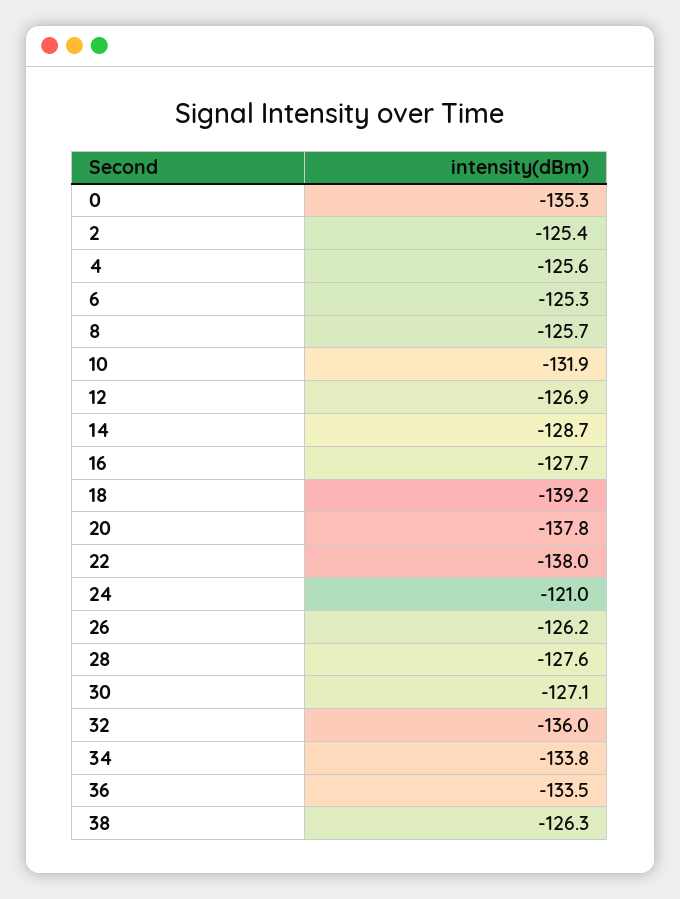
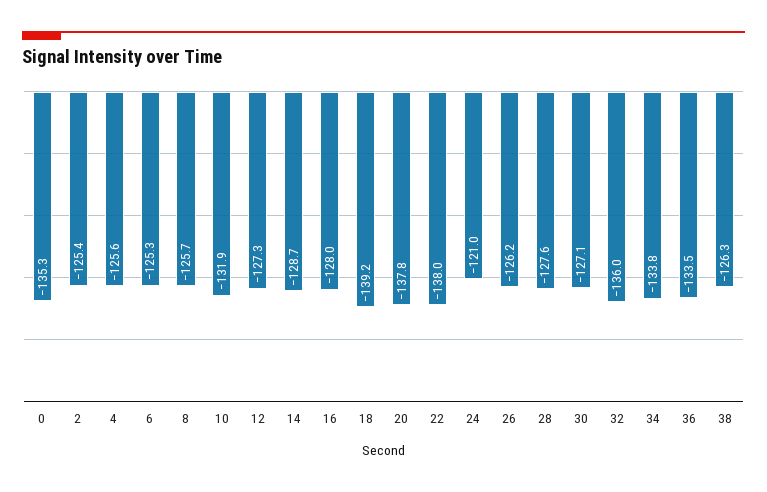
  {
    "0": -135.3,
    "2": -125.4,
    "4": -125.6,
    "6": -125.3,
    "8": -125.7,
    "10": -131.9,
-   "12": -126.9,
+   "12": -127.3,
    "14": -128.7,
-   "16": -127.7,
+   "16": -128,
    "18": -139.2,
    "20": -137.8,
    "22": -138,
    "24": -121,
    "26": -126.2,
    "28": -127.6,
    "30": -127.1,
    "32": -136,
    "34": -133.8,
    "36": -133.5,
    "38": -126.3
  }

